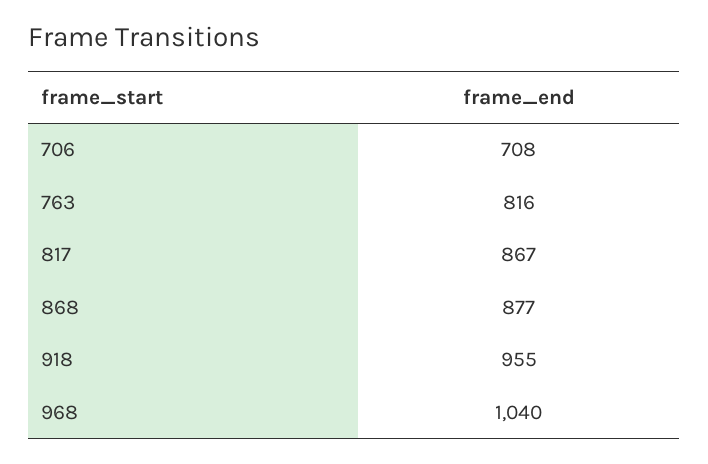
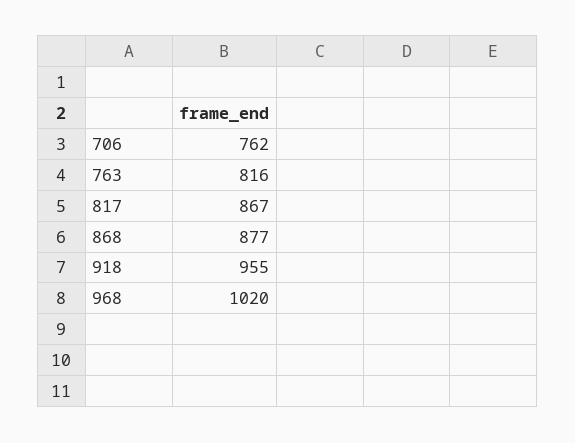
  {
-   "706": 708,
+   "706": 762,
    "763": 816,
    "817": 867,
    "868": 877,
    "918": 955,
-   "968": 1040
+   "968": 1020
  }

